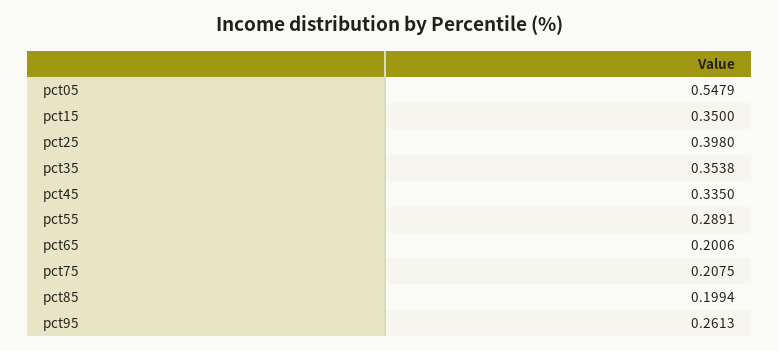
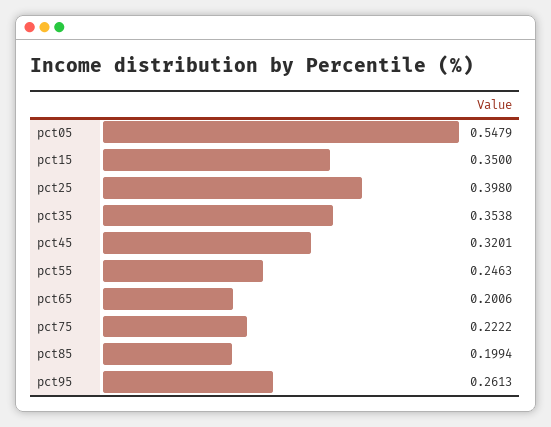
  {
    "pct05": 0.5479,
    "pct15": 0.35,
    "pct25": 0.398,
    "pct35": 0.3538,
-   "pct45": 0.335,
+   "pct45": 0.3201,
-   "pct55": 0.2891,
+   "pct55": 0.2463,
    "pct65": 0.2006,
-   "pct75": 0.2075,
+   "pct75": 0.2222,
    "pct85": 0.1994,
    "pct95": 0.2613
  }

